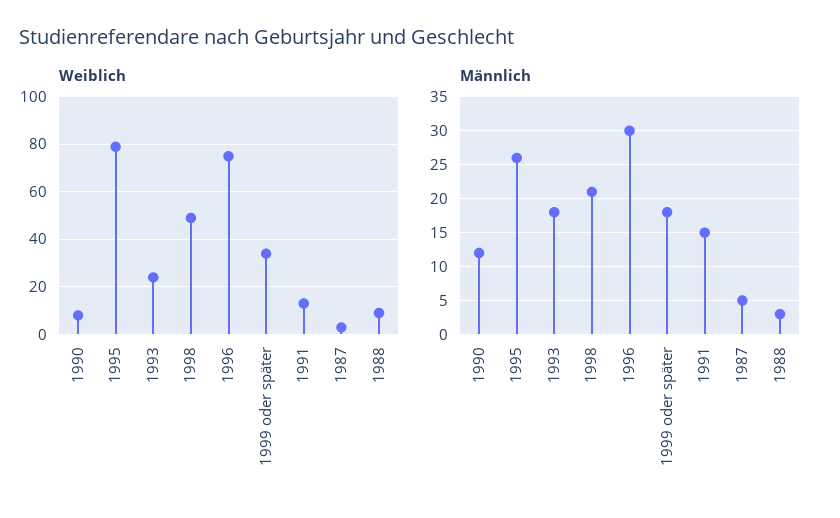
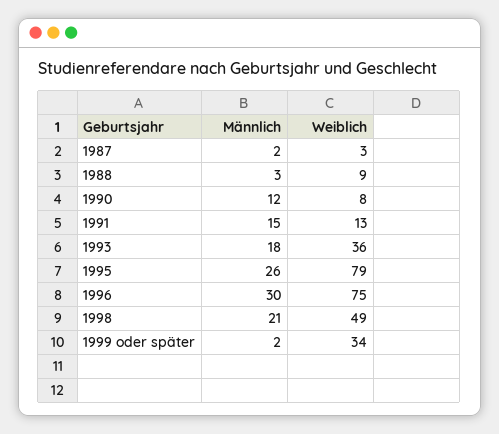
  {
    "Weiblich": {
      "1990": 8,
      "1995": 79,
-     "1993": 25,
+     "1993": 36,
      "1998": 49,
      "1996": 75,
      "1999 oder später": 34,
      "1991": 13,
      "1987": 3,
      "1988": 9
    },
    "Männlich": {
      "1990": 12,
      "1995": 26,
      "1993": 18,
      "1998": 21,
      "1996": 30,
-     "1999 oder später": 18,
+     "1999 oder später": 2,
      "1991": 15,
-     "1987": 5,
+     "1987": 2,
      "1988": 3
    }
  }

